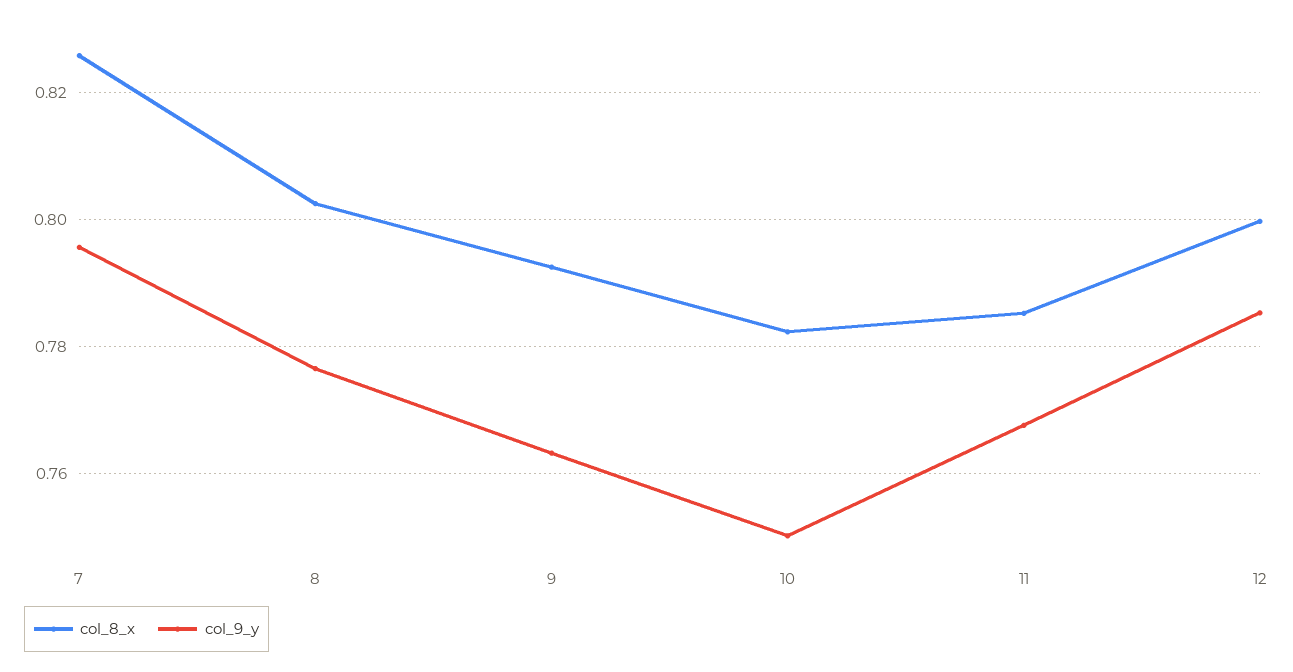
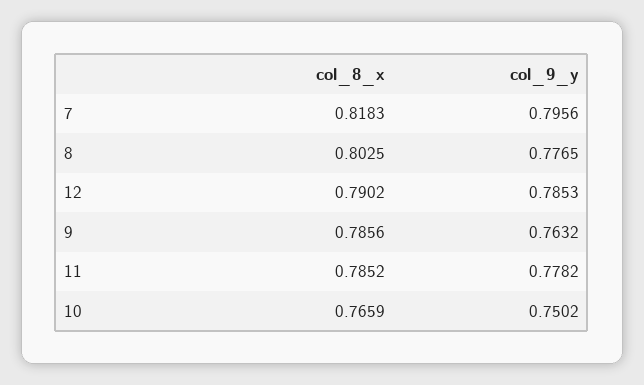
  {
    "col_8_x": {
-     "7": 0.826,
+     "7": 0.8183,
      "8": 0.8025,
-     "9": 0.792,
+     "9": 0.7856,
-     "10": 0.782,
+     "10": 0.7659,
      "11": 0.7852,
-     "12": 0.8
+     "12": 0.7902
    },
    "col_9_y": {
      "7": 0.7956,
      "8": 0.7765,
      "9": 0.7632,
      "10": 0.7502,
-     "11": 0.768,
+     "11": 0.7782,
      "12": 0.7853
    }
  }

